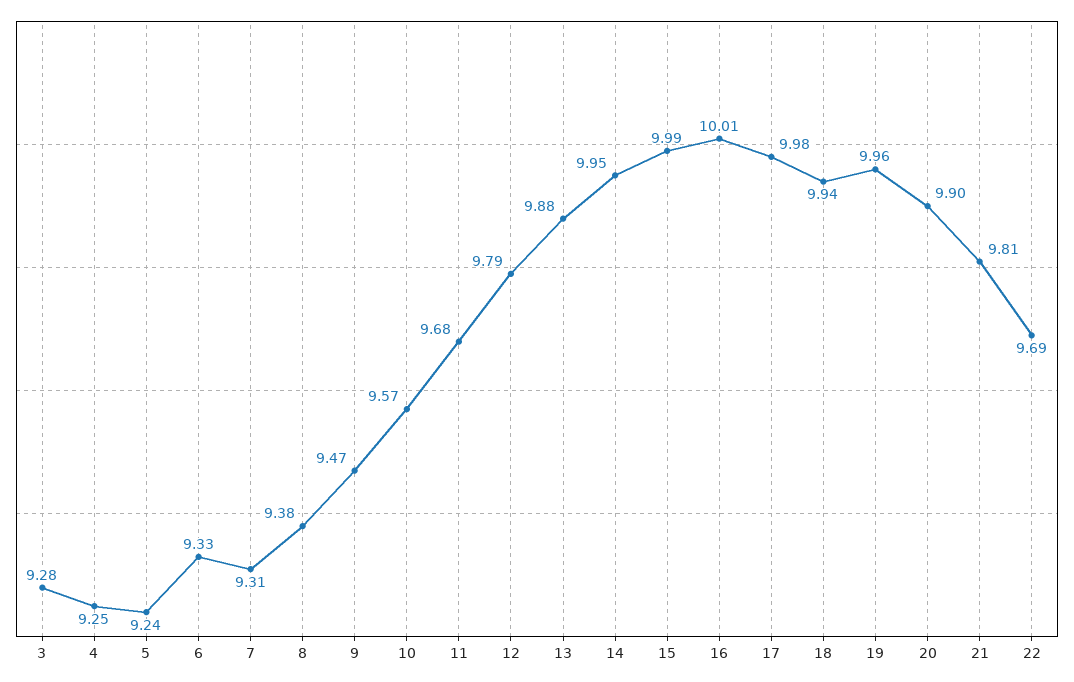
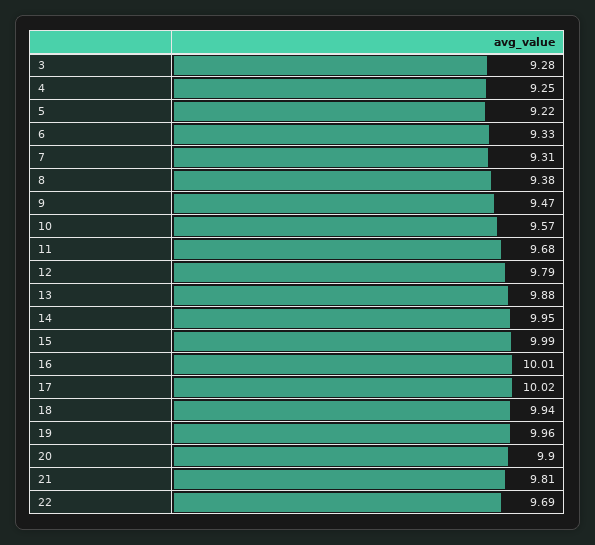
  {
    "3": 9.28,
    "4": 9.25,
-   "5": 9.24,
+   "5": 9.22,
    "6": 9.33,
    "7": 9.31,
    "8": 9.38,
    "9": 9.47,
    "10": 9.57,
    "11": 9.68,
    "12": 9.79,
    "13": 9.88,
    "14": 9.95,
    "15": 9.99,
    "16": 10.01,
-   "17": 9.98,
+   "17": 10.02,
    "18": 9.94,
    "19": 9.96,
    "20": 9.9,
    "21": 9.81,
    "22": 9.69
  }

